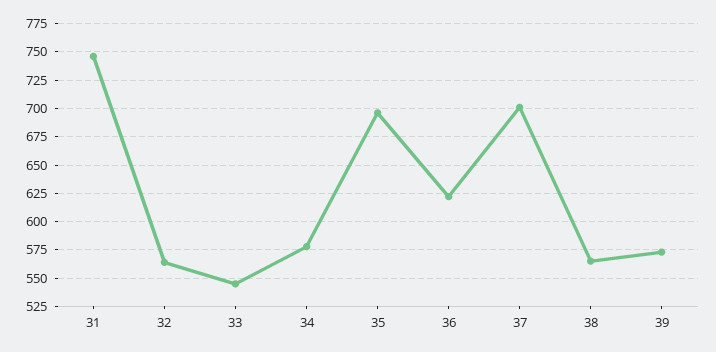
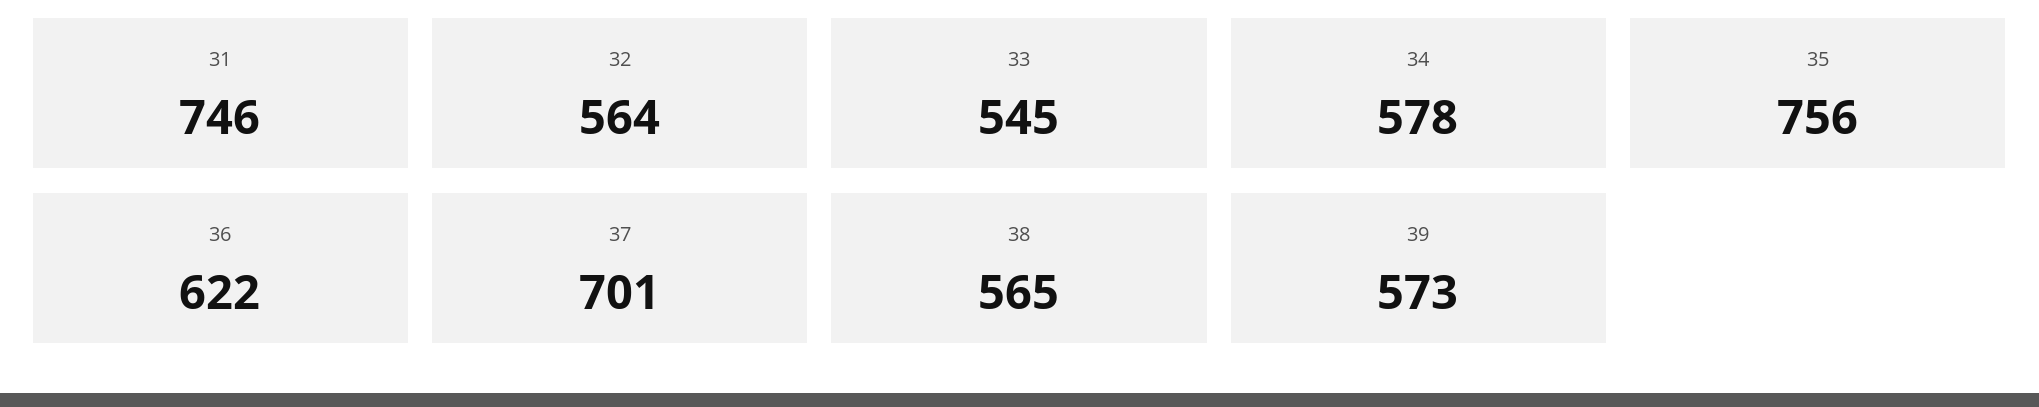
  {
    "31": 746,
    "32": 564,
    "33": 545,
    "34": 578,
-   "35": 700,
+   "35": 756,
    "36": 622,
    "37": 701,
    "38": 565,
    "39": 573
  }

